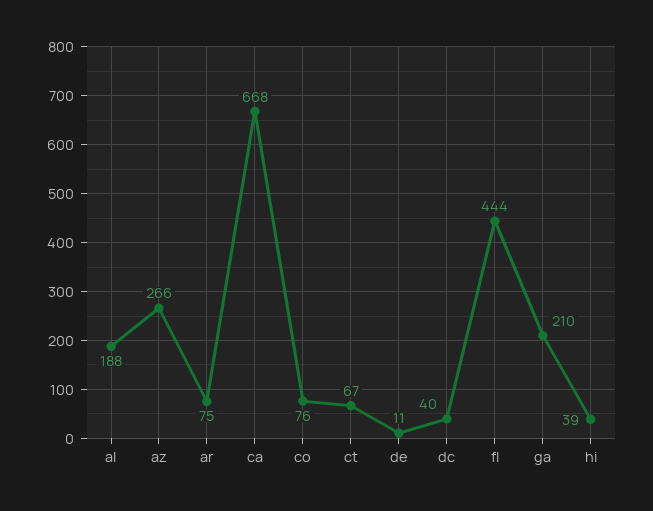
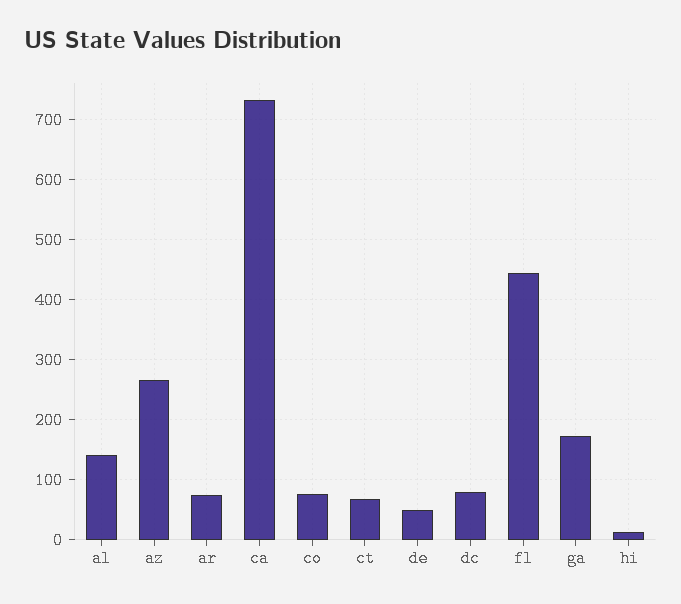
  {
-   "al": 188,
+   "al": 140,
    "az": 266,
    "ar": 75,
-   "ca": 668,
+   "ca": 730,
    "co": 76,
    "ct": 67,
-   "de": 11,
+   "de": 50,
-   "dc": 40,
+   "dc": 80,
    "fl": 444,
-   "ga": 210,
+   "ga": 170,
-   "hi": 39
+   "hi": 10
  }

